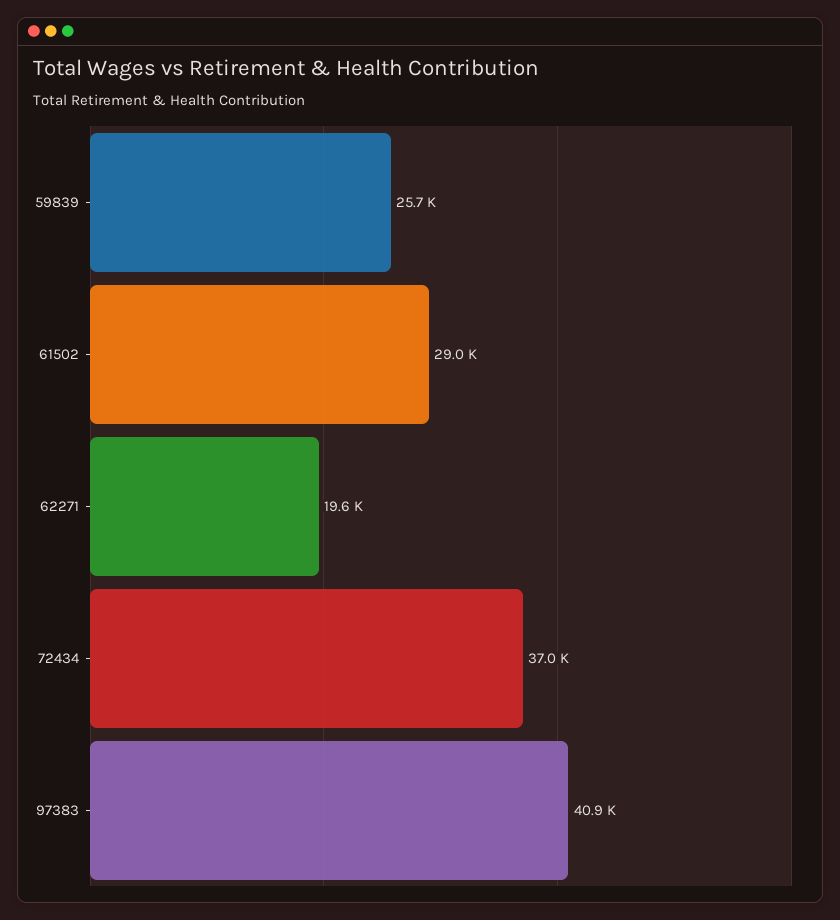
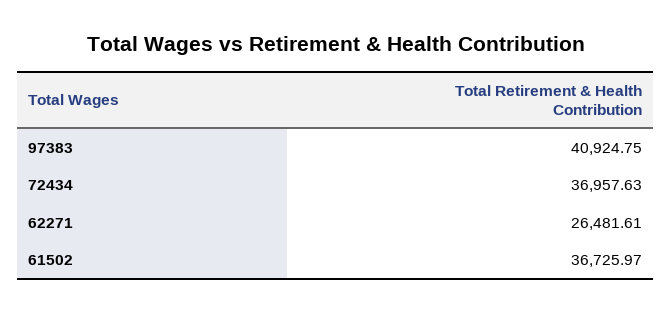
  {
-   "59839": 25700,
-   "61502": 29000,
+   "61502": 36725.97,
-   "62271": 19600,
+   "62271": 26481.61,
    "72434": 36957.63,
    "97383": 40924.75
  }

